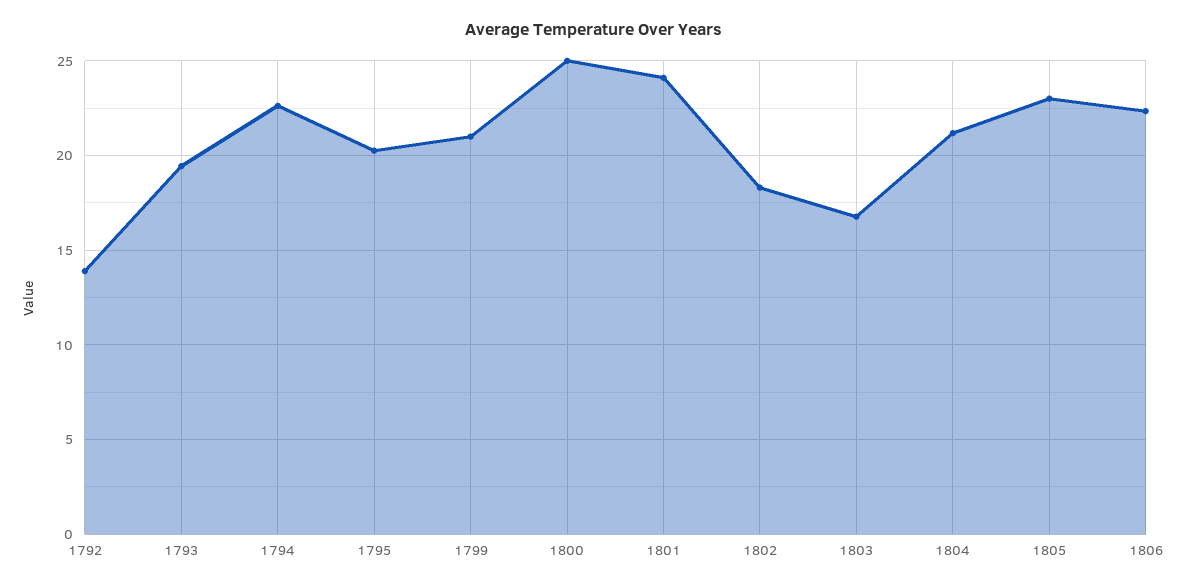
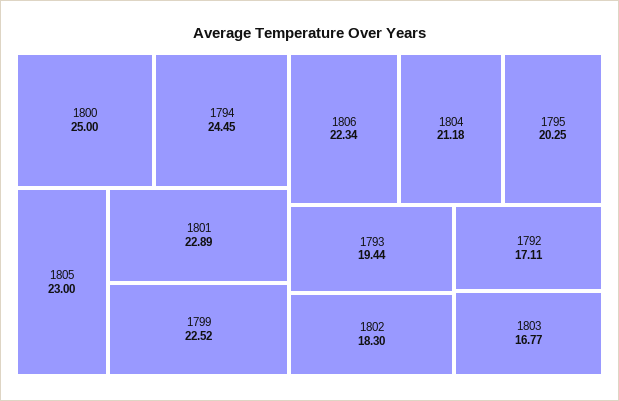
  {
-   "1792": 14,
+   "1792": 17.11,
    "1793": 19.44,
-   "1794": 22.5,
+   "1794": 24.45,
    "1795": 20.25,
-   "1799": 21,
+   "1799": 22.52,
    "1800": 25,
-   "1801": 24,
+   "1801": 22.89,
    "1802": 18.3,
    "1803": 16.77,
    "1804": 21.18,
    "1805": 23,
    "1806": 22.34
  }

